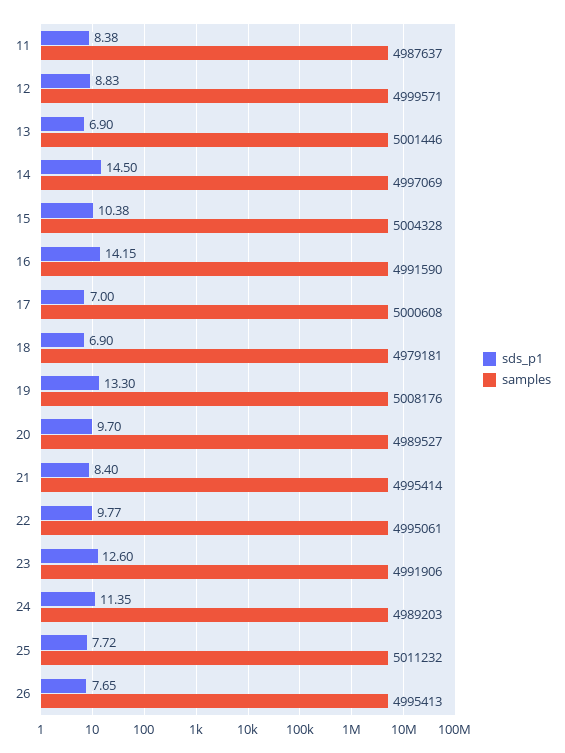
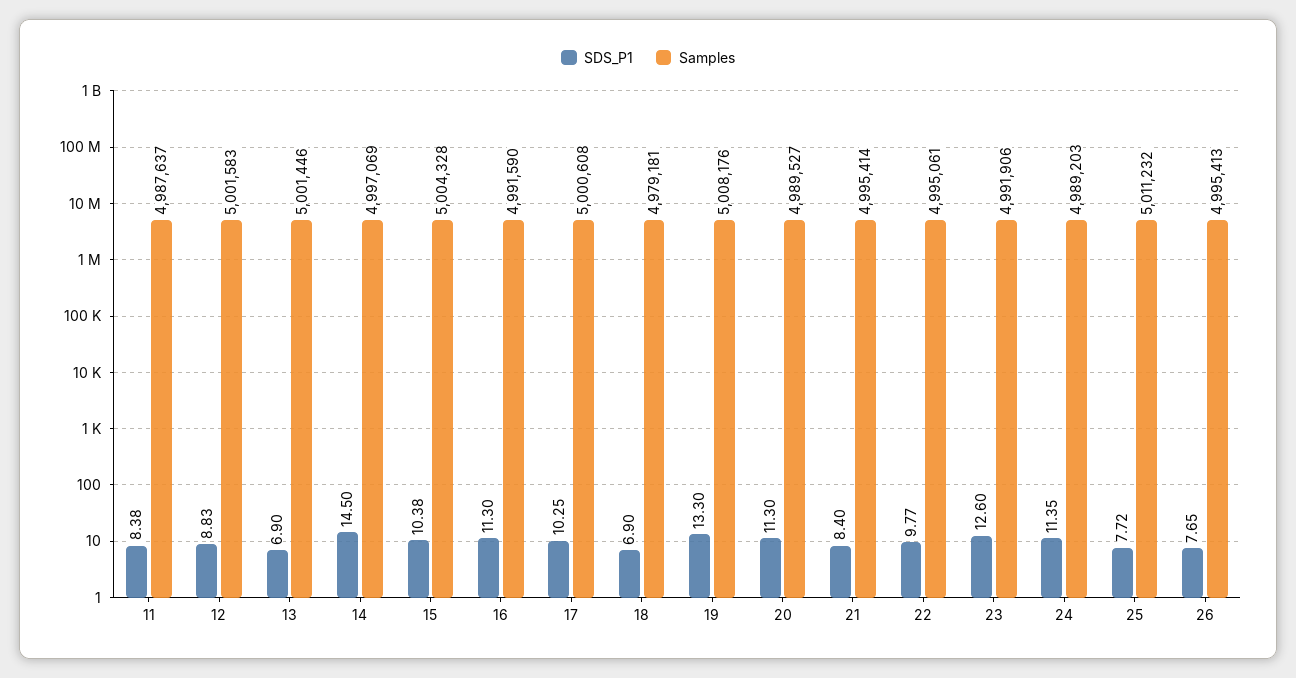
  {
    "sds_p1": {
      "11": 8.38,
      "12": 8.83,
      "13": 6.9,
      "14": 14.5,
      "15": 10.38,
-     "16": 14.15,
+     "16": 11.3,
-     "17": 7,
+     "17": 10.25,
      "18": 6.9,
      "19": 13.3,
-     "20": 9.7,
+     "20": 11.3,
      "21": 8.4,
      "22": 9.77,
      "23": 12.6,
      "24": 11.35,
      "25": 7.72,
      "26": 7.65
    },
    "samples": {
      "11": 4987637,
-     "12": 4999571,
+     "12": 5001583,
      "13": 5001446,
      "14": 4997069,
      "15": 5004328,
      "16": 4991590,
      "17": 5000608,
      "18": 4979181,
      "19": 5008176,
      "20": 4989527,
      "21": 4995414,
      "22": 4995061,
      "23": 4991906,
      "24": 4989203,
      "25": 5011232,
      "26": 4995413
    }
  }

